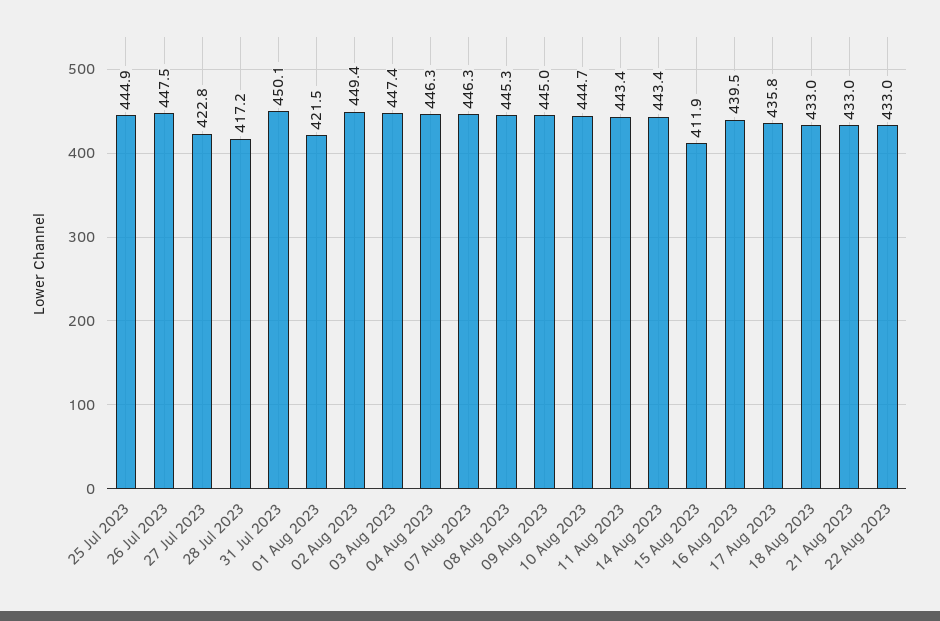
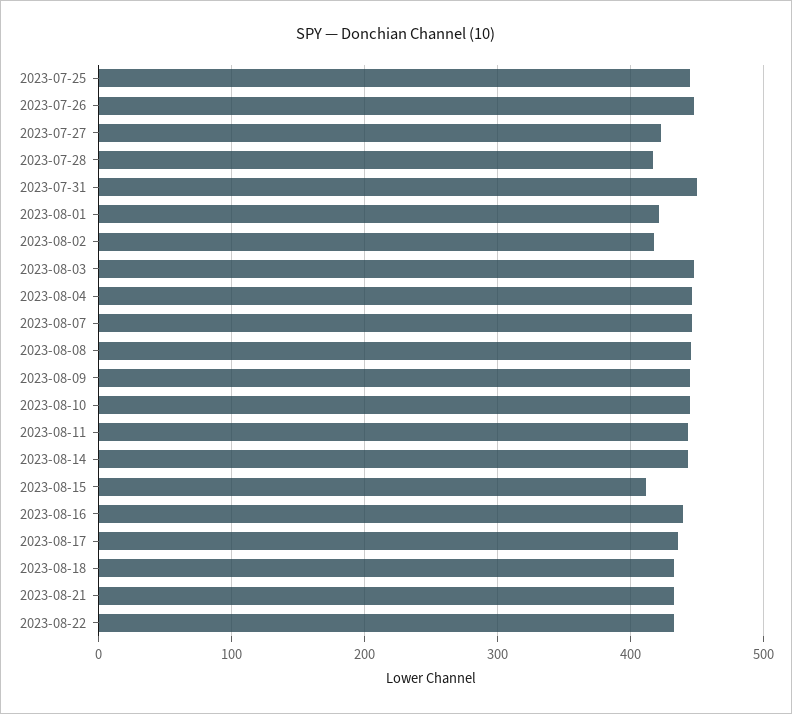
  {
    "25 Jul 2023": 444.9,
    "26 Jul 2023": 447.5,
    "27 Jul 2023": 422.8,
    "28 Jul 2023": 417.2,
    "31 Jul 2023": 450.1,
    "01 Aug 2023": 421.5,
-   "02 Aug 2023": 449.4,
+   "02 Aug 2023": 420,
    "03 Aug 2023": 447.4,
    "04 Aug 2023": 446.3,
    "07 Aug 2023": 446.3,
    "08 Aug 2023": 445.3,
    "09 Aug 2023": 445,
    "10 Aug 2023": 444.7,
    "11 Aug 2023": 443.4,
    "14 Aug 2023": 443.4,
    "15 Aug 2023": 411.9,
    "16 Aug 2023": 439.5,
    "17 Aug 2023": 435.8,
    "18 Aug 2023": 433,
    "21 Aug 2023": 433,
    "22 Aug 2023": 433
  }

